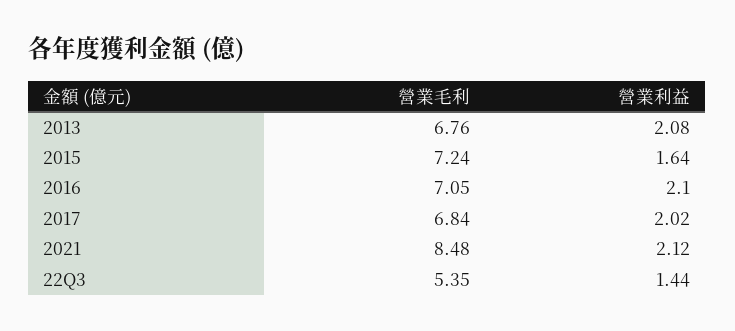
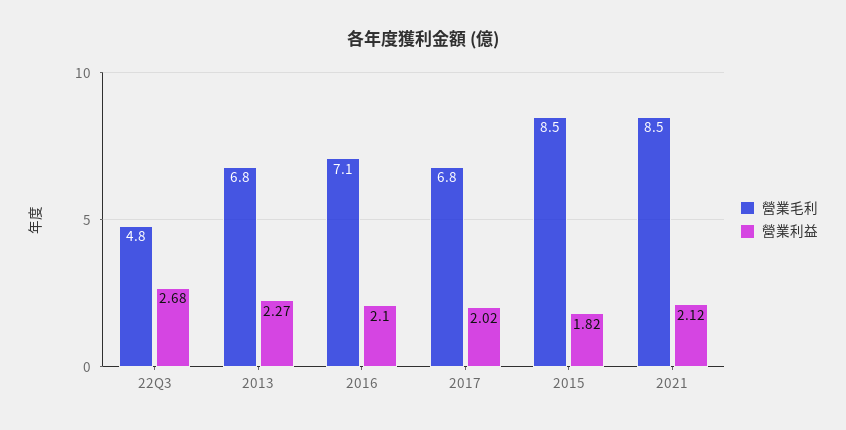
  {
    "營業毛利": {
      "2013": 6.76,
-     "2015": 7.24,
+     "2015": 8.5,
      "2016": 7.05,
      "2017": 6.84,
      "2021": 8.48,
-     "22Q3": 5.35
+     "22Q3": 4.8
    },
    "營業利益": {
-     "2013": 2.08,
+     "2013": 2.27,
-     "2015": 1.64,
+     "2015": 1.82,
      "2016": 2.1,
      "2017": 2.02,
      "2021": 2.12,
-     "22Q3": 1.44
+     "22Q3": 2.68
    }
  }

